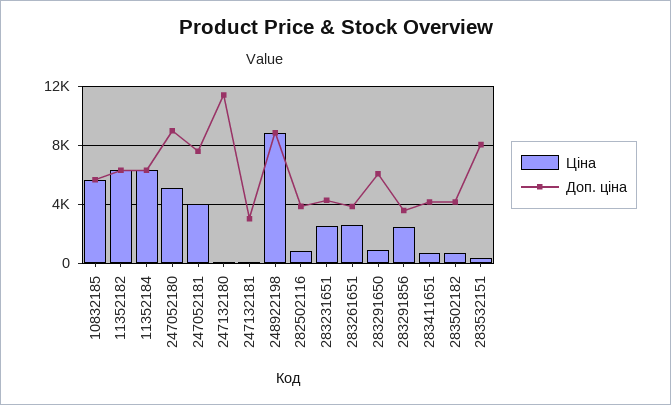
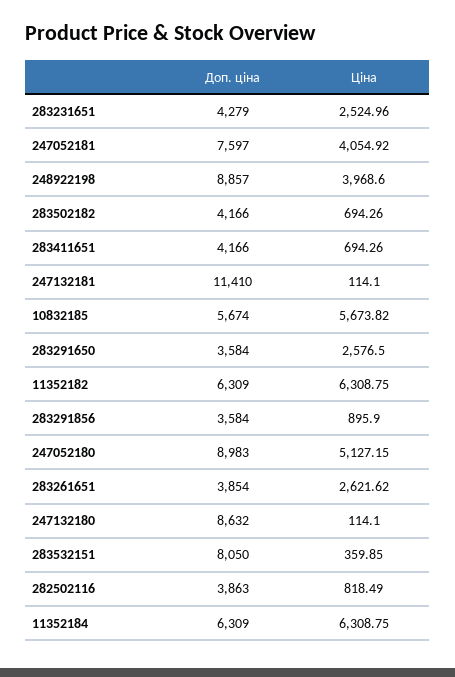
  {
    "Ціна": {
      "10832185": 5673.82,
      "11352182": 6308.75,
      "11352184": 6308.75,
      "247052180": 5127.15,
      "247052181": 4054.92,
      "247132180": 114.1,
      "247132181": 114.1,
-     "248922198": 9000,
+     "248922198": 3968.6,
      "282502116": 818.49,
      "283231651": 2524.96,
      "283261651": 2621.62,
-     "283291650": 1000,
+     "283291650": 2576.5,
-     "283291856": 2500,
+     "283291856": 895.9,
      "283411651": 694.26,
      "283502182": 694.26,
      "283532151": 359.85
    },
    "Доп. ціна": {
      "10832185": 5674,
      "11352182": 6309,
      "11352184": 6309,
      "247052180": 8983,
      "247052181": 7597,
-     "247132180": 11500,
+     "247132180": 8632,
-     "247132181": 3000,
+     "247132181": 11410,
      "248922198": 8857,
      "282502116": 3863,
      "283231651": 4279,
      "283261651": 3854,
-     "283291650": 6000,
+     "283291650": 3584,
      "283291856": 3584,
      "283411651": 4166,
      "283502182": 4166,
      "283532151": 8050
    }
  }

